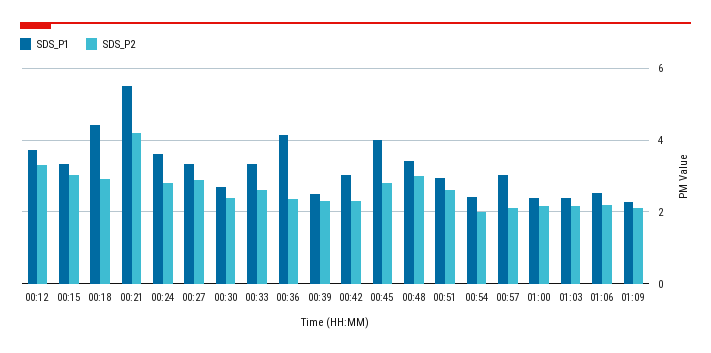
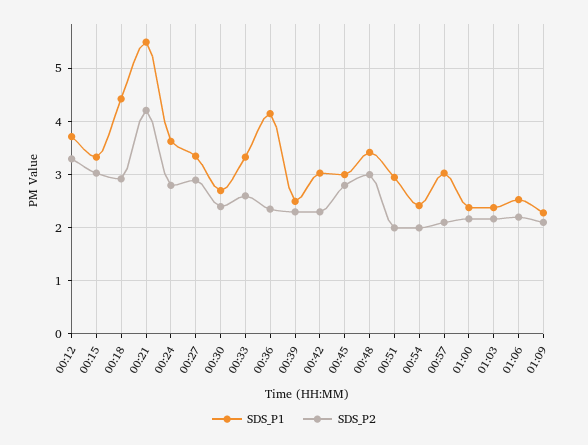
  {
    "SDS_P1": {
      "00:12": 3.8,
      "00:15": 3.4,
      "00:18": 4.4,
      "00:21": 5.6,
      "00:24": 3.6,
      "00:27": 3.4,
      "00:30": 2.8,
      "00:33": 3.4,
      "00:36": 4.2,
      "00:39": 2.6,
      "00:42": 3,
-     "00:45": 4,
+     "00:45": 3,
      "00:48": 3.4,
      "00:51": 3,
      "00:54": 2.4,
      "00:57": 3,
      "01:00": 2.4,
      "01:03": 2.4,
      "01:06": 2.6,
      "01:09": 2.2
    },
    "SDS_P2": {
      "00:12": 3.4,
      "00:15": 3,
      "00:18": 3,
      "00:21": 4.2,
      "00:24": 2.8,
      "00:27": 3,
      "00:30": 2.4,
      "00:33": 2.6,
      "00:36": 2.4,
      "00:39": 2.4,
      "00:42": 2.4,
      "00:45": 2.8,
      "00:48": 3,
-     "00:51": 2.6,
+     "00:51": 2,
      "00:54": 2,
      "00:57": 2.2,
      "01:00": 2.2,
      "01:03": 2.2,
      "01:06": 2.2,
      "01:09": 2.2
    }
  }

